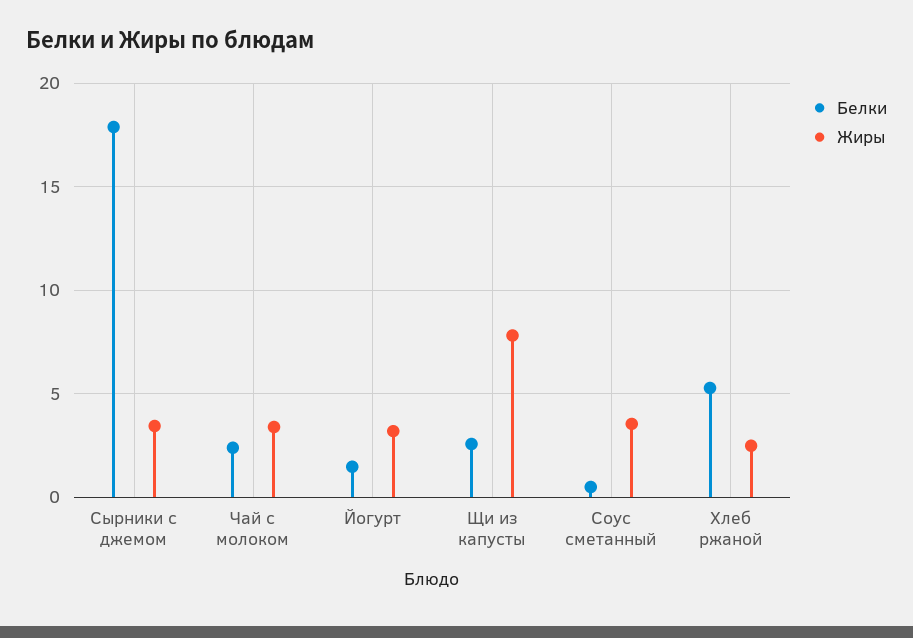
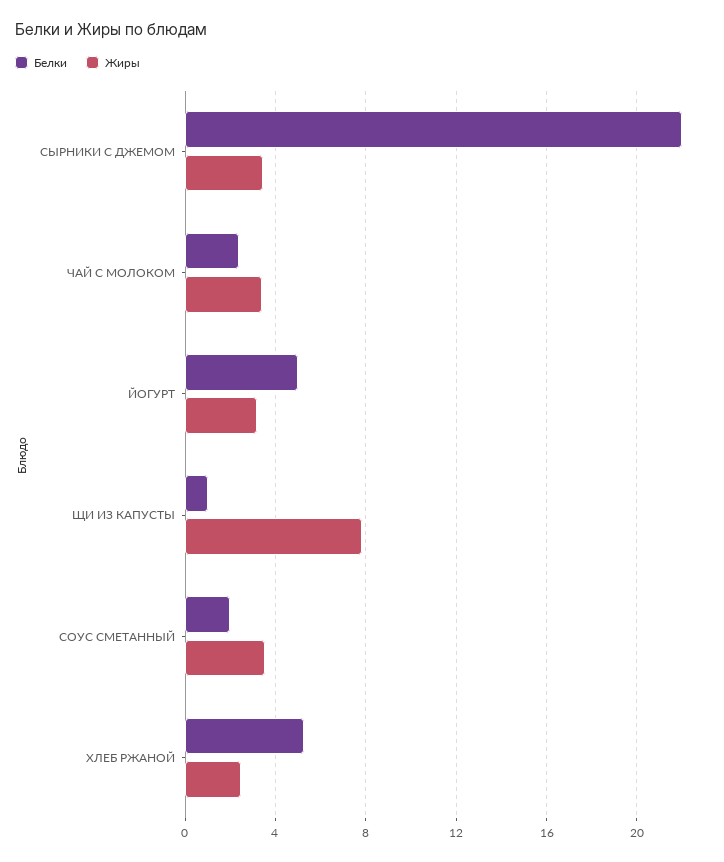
  {
    "Белки": {
-     "Сырники с джемом": 18,
+     "Сырники с джемом": 22,
      "Чай с молоком": 2.5,
-     "Йогурт": 1.5,
+     "Йогурт": 5,
-     "Щи из капусты": 2.5,
+     "Щи из капусты": 1,
-     "Соус сметанный": 0.5,
+     "Соус сметанный": 2,
      "Хлеб ржаной": 5.5
    },
    "Жиры": {
      "Сырники с джемом": 3.5,
      "Чай с молоком": 3.5,
      "Йогурт": 3,
      "Щи из капусты": 8,
      "Соус сметанный": 3.5,
      "Хлеб ржаной": 2.5
    }
  }

